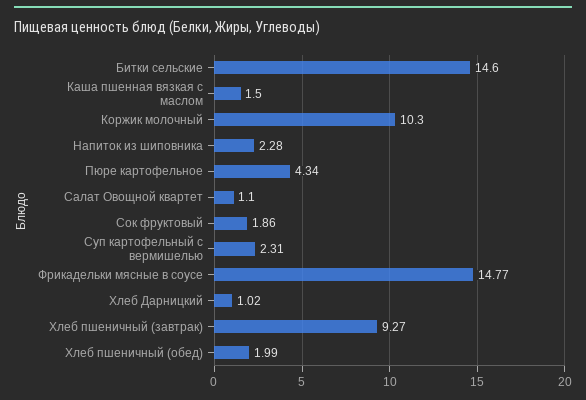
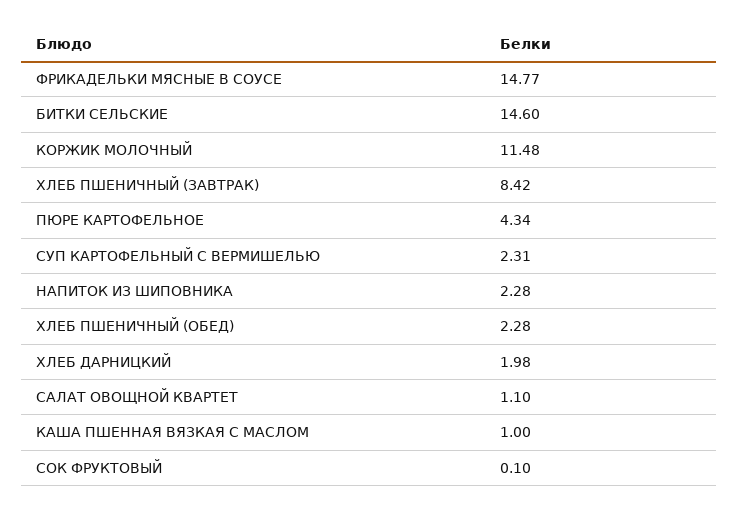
  {
    "Битки сельские": 14.6,
-   "Каша пшенная вязкая с маслом": 1.5,
+   "Каша пшенная вязкая с маслом": 1,
-   "Коржик молочный": 10.3,
+   "Коржик молочный": 11.48,
    "Напиток из шиповника": 2.28,
    "Пюре картофельное": 4.34,
    "Салат Овощной квартет": 1.1,
-   "Сок фруктовый": 1.86,
+   "Сок фруктовый": 0.1,
    "Суп картофельный с вермишелью": 2.31,
    "Фрикадельки мясные в соусе": 14.77,
-   "Хлеб Дарницкий": 1.02,
+   "Хлеб Дарницкий": 1.98,
-   "Хлеб пшеничный (завтрак)": 9.27,
+   "Хлеб пшеничный (завтрак)": 8.42,
-   "Хлеб пшеничный (обед)": 1.99
+   "Хлеб пшеничный (обед)": 2.28
  }

